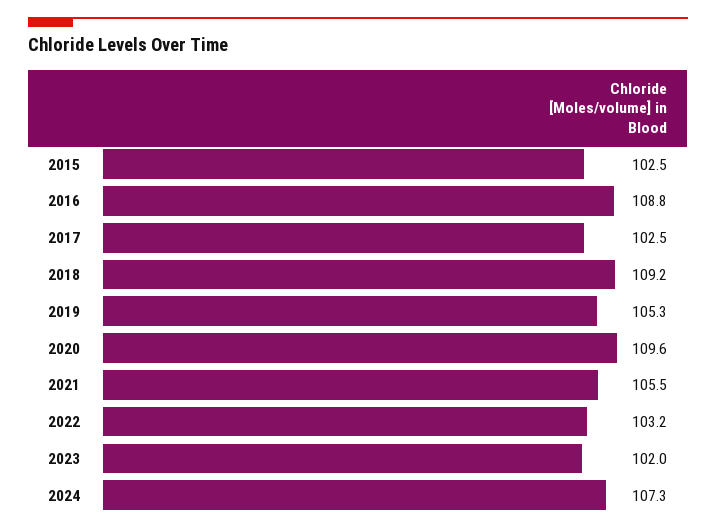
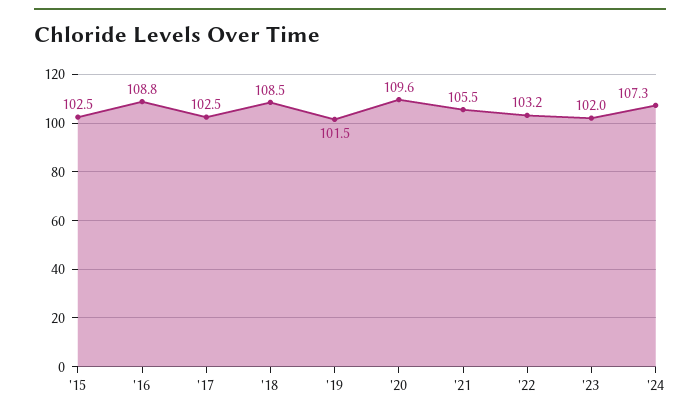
  {
    "2015": 102.5,
    "2016": 108.8,
    "2017": 102.5,
-   "2018": 109.2,
+   "2018": 108.5,
-   "2019": 105.3,
+   "2019": 101.5,
    "2020": 109.6,
    "2021": 105.5,
    "2022": 103.2,
    "2023": 102,
    "2024": 107.3
  }

